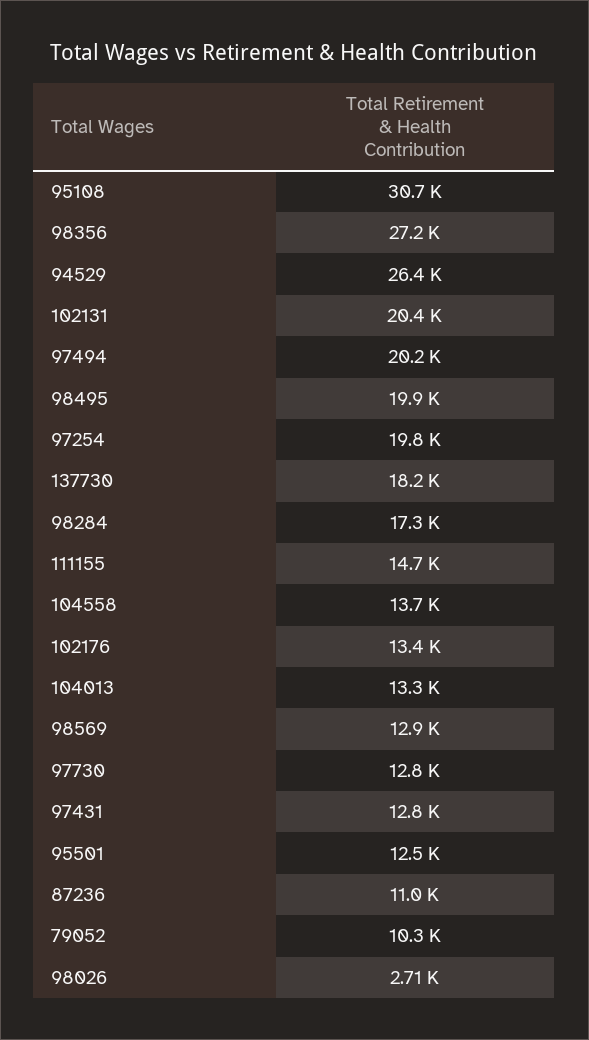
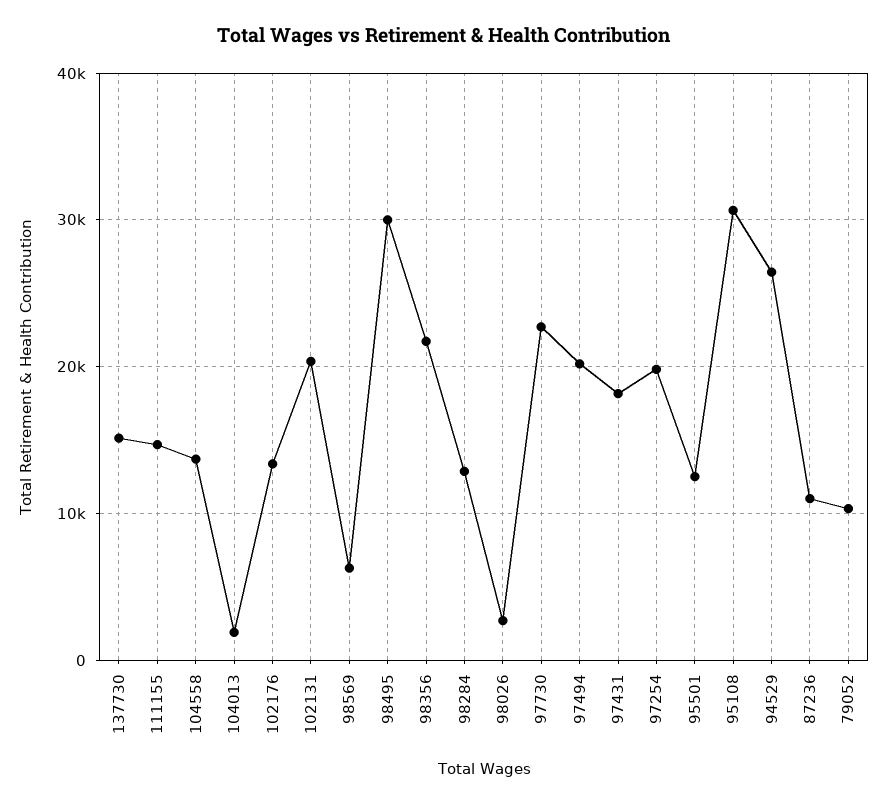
  {
    "95108": 30700,
-   "98356": 27200,
+   "98356": 22000,
    "94529": 26400,
    "102131": 20400,
    "97494": 20200,
-   "98495": 19900,
+   "98495": 30000,
    "97254": 19800,
-   "137730": 18200,
+   "137730": 15000,
-   "98284": 17300,
+   "98284": 13000,
    "111155": 14700,
    "104558": 13700,
    "102176": 13400,
-   "104013": 13300,
+   "104013": 2000,
-   "98569": 12900,
+   "98569": 6000,
-   "97730": 12800,
+   "97730": 23000,
-   "97431": 12800,
+   "97431": 18000,
    "95501": 12500,
    "87236": 11000,
    "79052": 10300,
    "98026": 2710
  }

